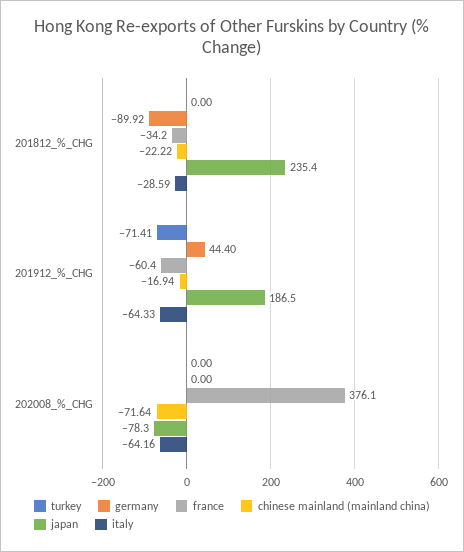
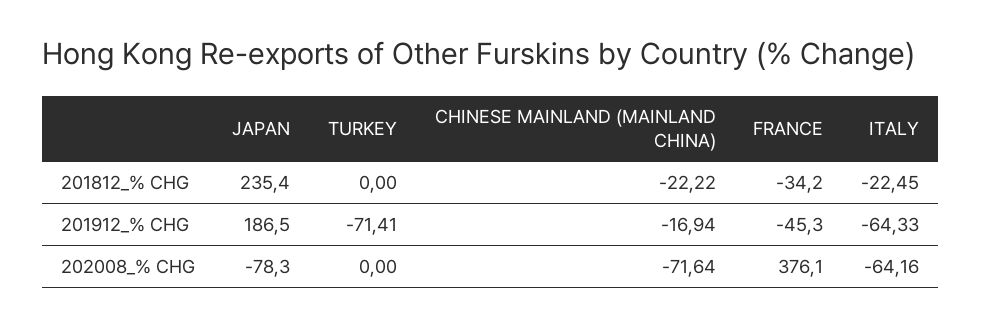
  {
    "turkey": {
      "201812_%_CHG": 0,
      "201912_%_CHG": -71.41,
      "202008_%_CHG": 0
    },
-   "germany": {
-     "201812_%_CHG": -89.92,
-     "201912_%_CHG": 44.4,
-     "202008_%_CHG": 0
-   },
    "france": {
      "201812_%_CHG": -34.2,
-     "201912_%_CHG": -60.4,
+     "201912_%_CHG": -45.3,
      "202008_%_CHG": 376.1
    },
    "chinese mainland (mainland china)": {
      "201812_%_CHG": -22.22,
      "201912_%_CHG": -16.94,
      "202008_%_CHG": -71.64
    },
    "japan": {
      "201812_%_CHG": 235.4,
      "201912_%_CHG": 186.5,
      "202008_%_CHG": -78.3
    },
    "italy": {
-     "201812_%_CHG": -28.59,
+     "201812_%_CHG": -22.45,
      "201912_%_CHG": -64.33,
      "202008_%_CHG": -64.16
    }
  }

